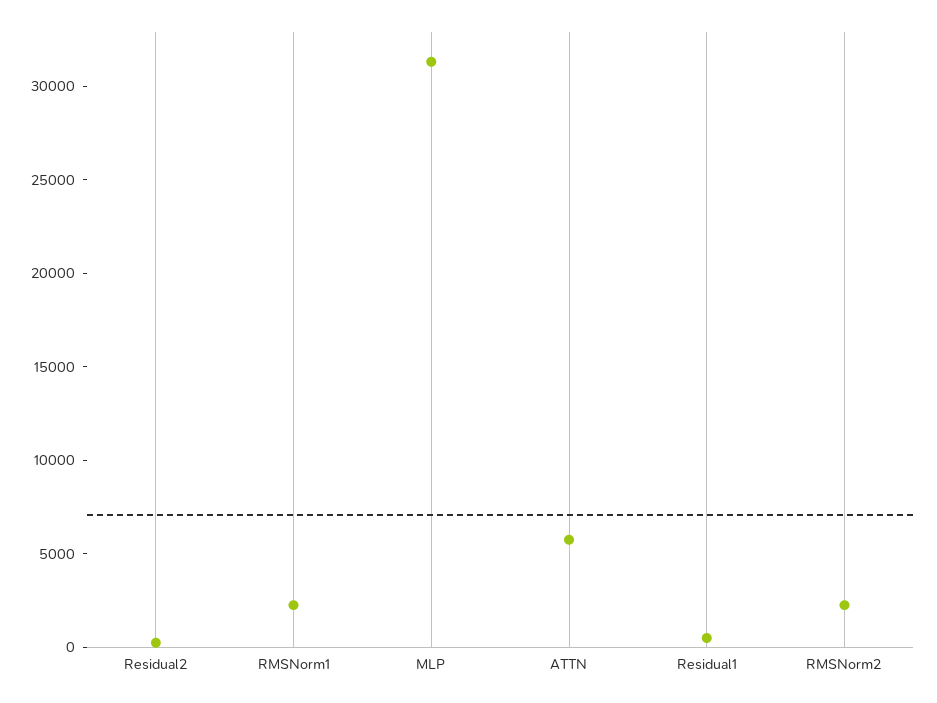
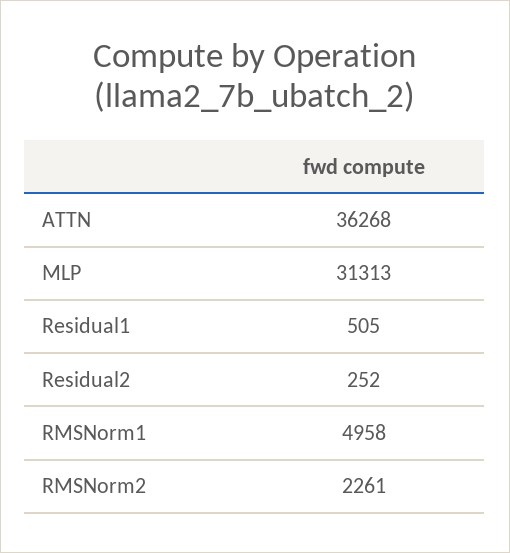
  {
    "Residual2": 252,
-   "RMSNorm1": 2000,
+   "RMSNorm1": 4958,
    "MLP": 31313,
-   "ATTN": 6000,
+   "ATTN": 36268,
    "Residual1": 505,
    "RMSNorm2": 2261
  }

